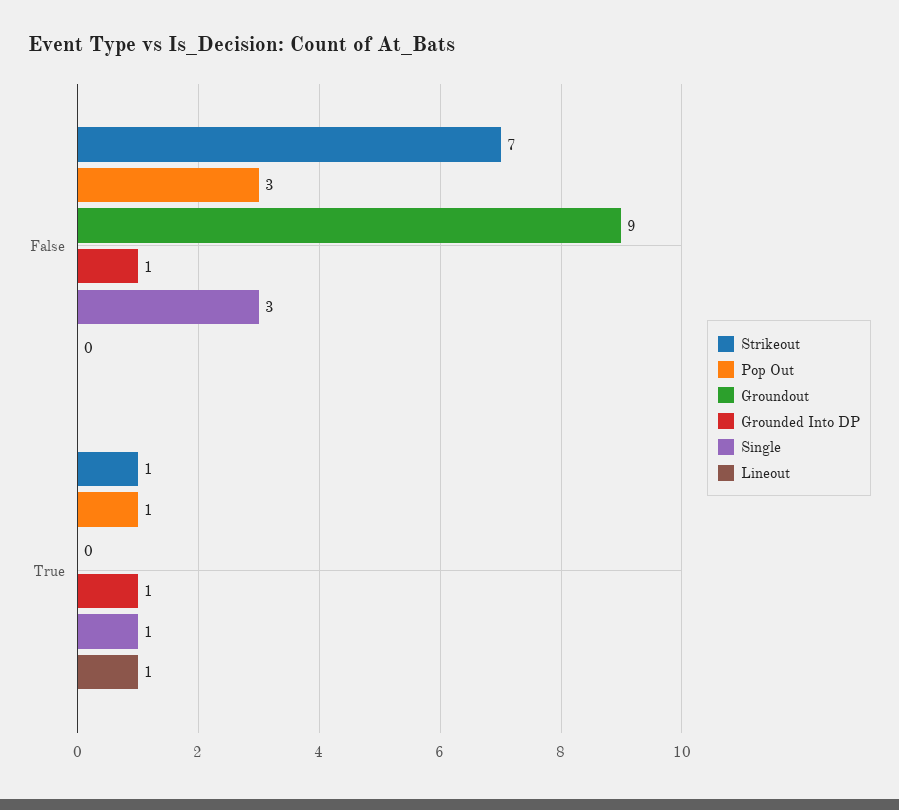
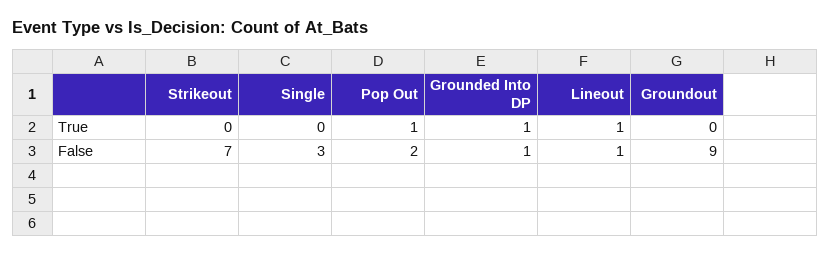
  {
    "Strikeout": {
      "False": 7,
-     "True": 1
+     "True": 0
    },
    "Pop Out": {
-     "False": 3,
+     "False": 2,
      "True": 1
    },
    "Groundout": {
      "False": 9,
      "True": 0
    },
    "Grounded Into DP": {
      "False": 1,
      "True": 1
    },
    "Single": {
      "False": 3,
-     "True": 1
+     "True": 0
    },
    "Lineout": {
-     "False": 0,
+     "False": 1,
      "True": 1
    }
  }

